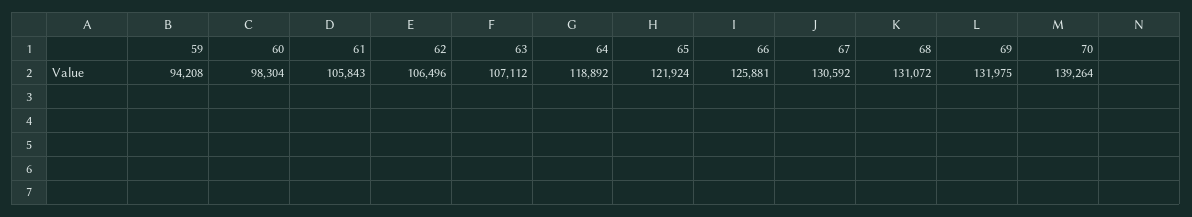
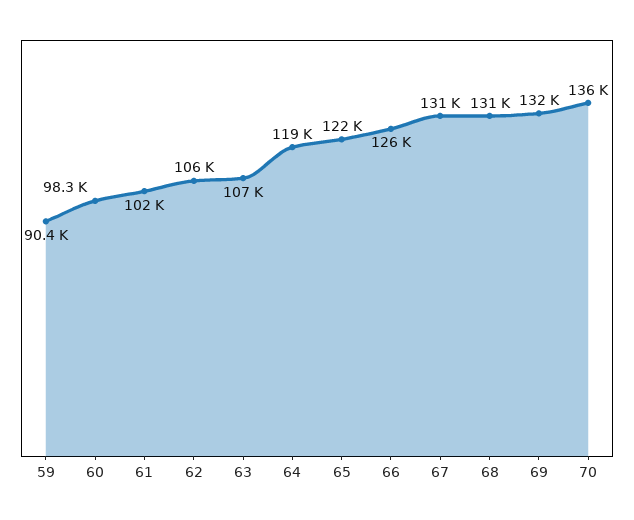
  {
-   "59": 94208,
+   "59": 90400,
    "60": 98304,
-   "61": 105843,
+   "61": 102000,
    "62": 106496,
    "63": 107112,
    "64": 118892,
    "65": 121924,
    "66": 125881,
    "67": 130592,
    "68": 131072,
    "69": 131975,
-   "70": 139264
+   "70": 136000
  }

